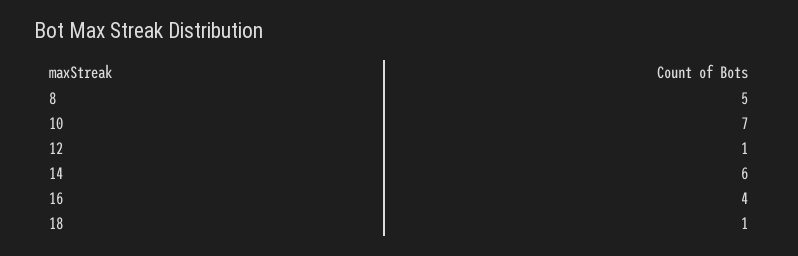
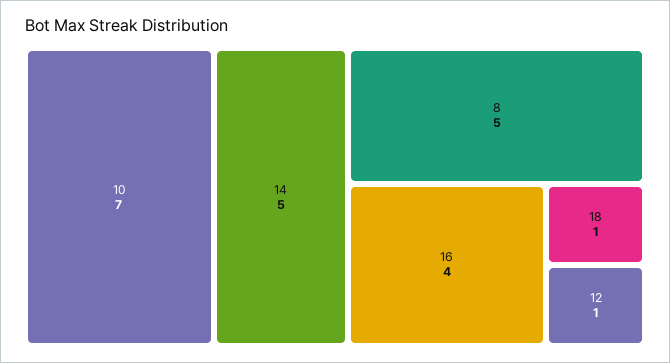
  {
    "8": 5,
    "10": 7,
    "12": 1,
-   "14": 6,
+   "14": 5,
    "16": 4,
    "18": 1
  }

